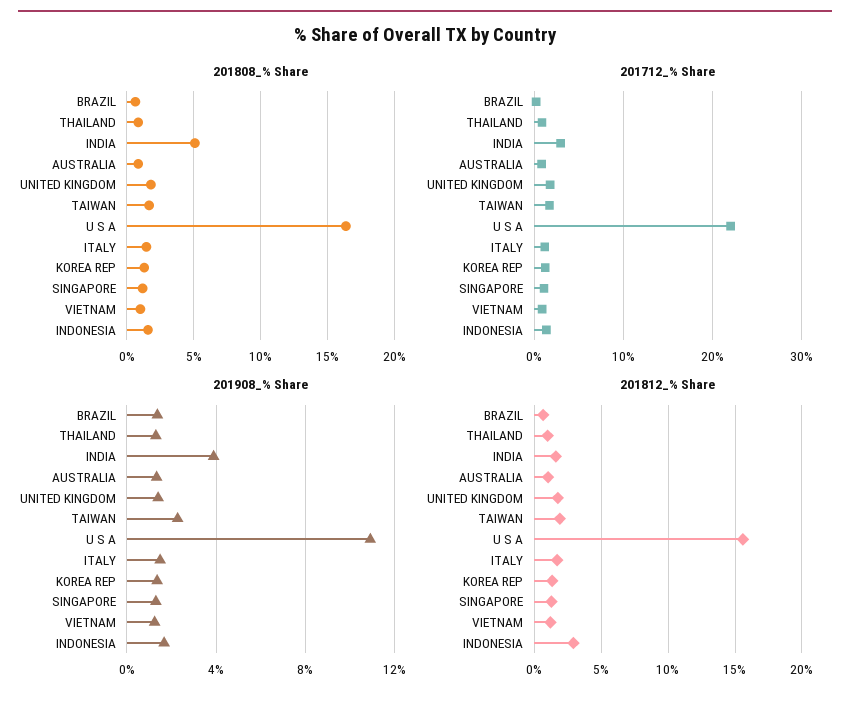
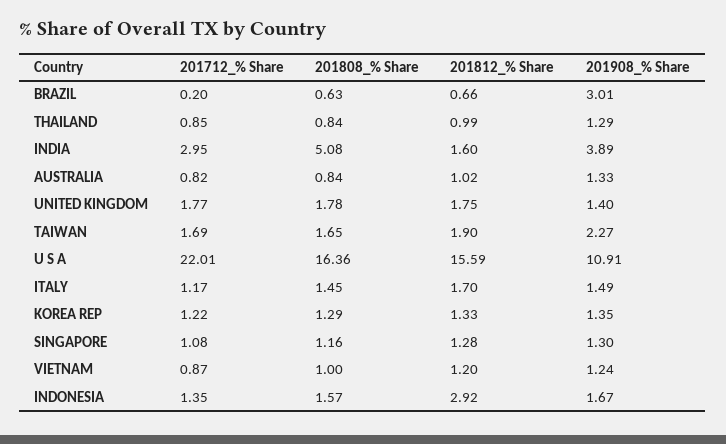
  {
    "201808_% Share": {
      "BRAZIL": 0.63,
      "THAILAND": 0.84,
      "INDIA": 5.08,
      "AUSTRALIA": 0.84,
      "UNITED KINGDOM": 1.78,
      "TAIWAN": 1.65,
      "U S A": 16.36,
      "ITALY": 1.45,
      "KOREA REP": 1.29,
      "SINGAPORE": 1.16,
      "VIETNAM": 1,
      "INDONESIA": 1.57
    },
    "201712_% Share": {
      "BRAZIL": 0.2,
      "THAILAND": 0.85,
      "INDIA": 2.95,
      "AUSTRALIA": 0.82,
      "UNITED KINGDOM": 1.77,
      "TAIWAN": 1.69,
      "U S A": 22.01,
      "ITALY": 1.17,
      "KOREA REP": 1.22,
      "SINGAPORE": 1.08,
      "VIETNAM": 0.87,
      "INDONESIA": 1.35
    },
    "201908_% Share": {
-     "BRAZIL": 1.5,
+     "BRAZIL": 3.01,
      "THAILAND": 1.29,
      "INDIA": 3.89,
      "AUSTRALIA": 1.33,
      "UNITED KINGDOM": 1.4,
      "TAIWAN": 2.27,
      "U S A": 10.91,
      "ITALY": 1.49,
      "KOREA REP": 1.35,
      "SINGAPORE": 1.3,
      "VIETNAM": 1.24,
      "INDONESIA": 1.67
    },
    "201812_% Share": {
      "BRAZIL": 0.66,
      "THAILAND": 0.99,
      "INDIA": 1.6,
      "AUSTRALIA": 1.02,
      "UNITED KINGDOM": 1.75,
      "TAIWAN": 1.9,
      "U S A": 15.59,
      "ITALY": 1.7,
      "KOREA REP": 1.33,
      "SINGAPORE": 1.28,
      "VIETNAM": 1.2,
      "INDONESIA": 2.92
    }
  }

